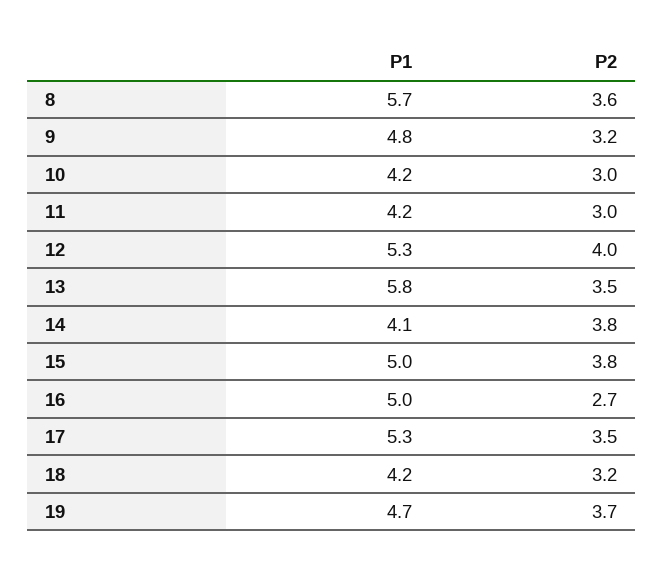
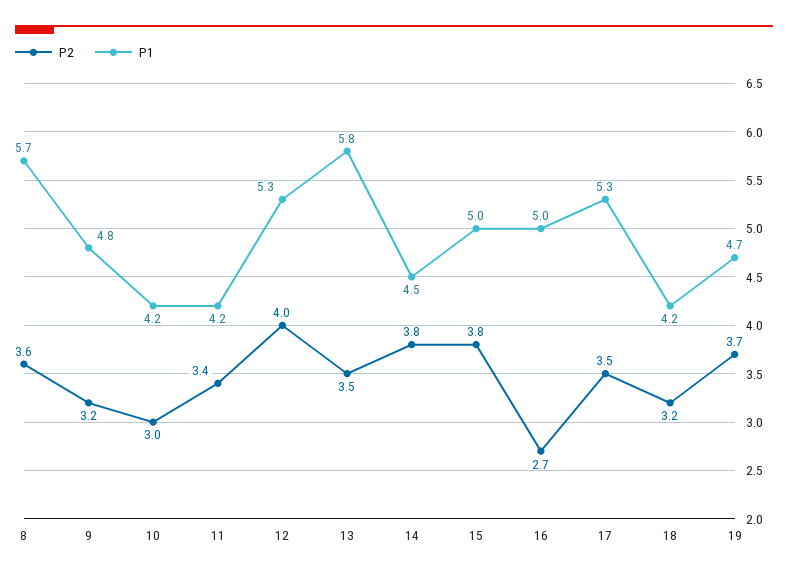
  {
    "P1": {
      "8": 5.7,
      "9": 4.8,
      "10": 4.2,
      "11": 4.2,
      "12": 5.3,
      "13": 5.8,
-     "14": 4.1,
+     "14": 4.5,
      "15": 5,
      "16": 5,
      "17": 5.3,
      "18": 4.2,
      "19": 4.7
    },
    "P2": {
      "8": 3.6,
      "9": 3.2,
      "10": 3,
-     "11": 3,
+     "11": 3.4,
      "12": 4,
      "13": 3.5,
      "14": 3.8,
      "15": 3.8,
      "16": 2.7,
      "17": 3.5,
      "18": 3.2,
      "19": 3.7
    }
  }

